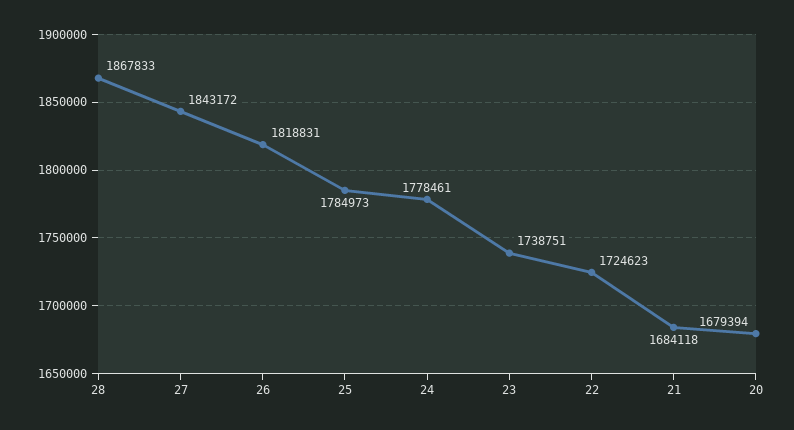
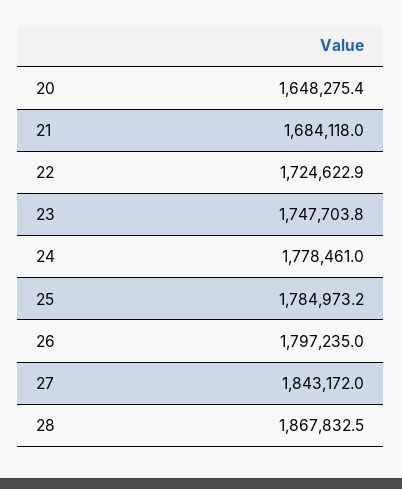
  {
    "28": 1867832.5,
    "27": 1843172,
-   "26": 1818831,
+   "26": 1797235,
    "25": 1784973.2,
    "24": 1778461,
-   "23": 1738751,
+   "23": 1747703.8,
    "22": 1724622.9,
    "21": 1684118,
-   "20": 1679394
+   "20": 1648275.4
  }

